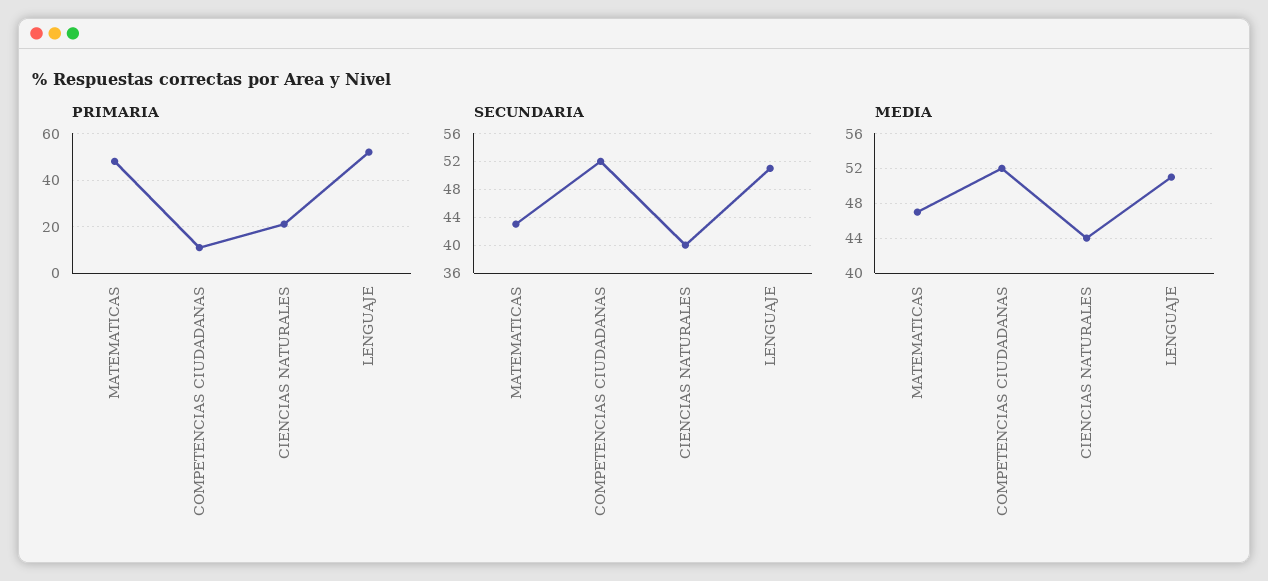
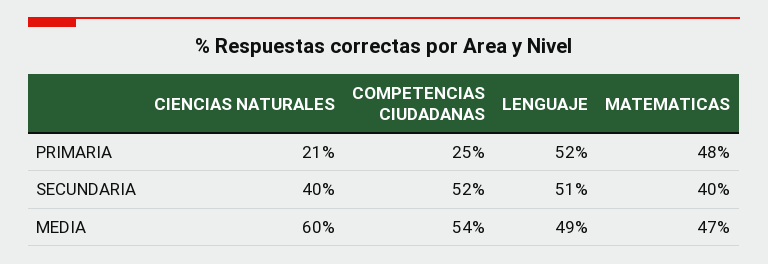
  {
    "PRIMARIA": {
      "MATEMATICAS": 48,
-     "COMPETENCIAS CIUDADANAS": 10,
+     "COMPETENCIAS CIUDADANAS": 25,
      "CIENCIAS NATURALES": 21,
      "LENGUAJE": 52
    },
    "SECUNDARIA": {
-     "MATEMATICAS": 43,
+     "MATEMATICAS": 40,
      "COMPETENCIAS CIUDADANAS": 52,
      "CIENCIAS NATURALES": 40,
      "LENGUAJE": 51
    },
    "MEDIA": {
      "MATEMATICAS": 47,
-     "COMPETENCIAS CIUDADANAS": 52,
+     "COMPETENCIAS CIUDADANAS": 54,
-     "CIENCIAS NATURALES": 44,
+     "CIENCIAS NATURALES": 60,
-     "LENGUAJE": 51
+     "LENGUAJE": 49
    }
  }

